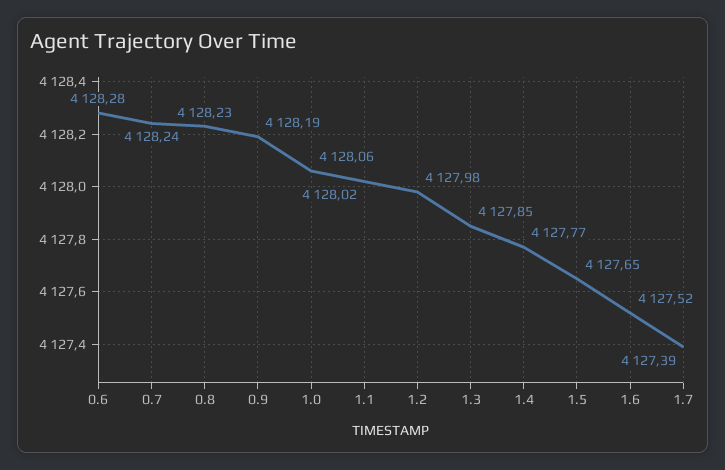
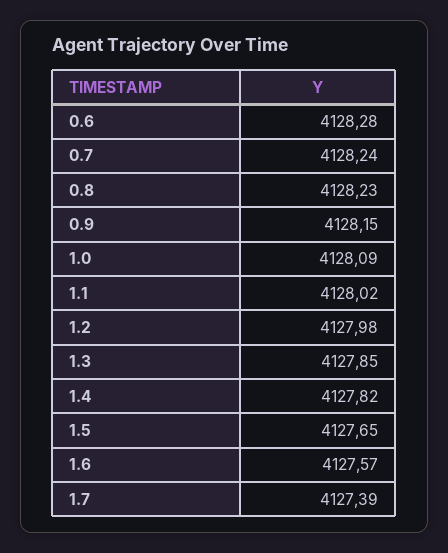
  {
    "0.6": 4128.28,
    "0.7": 4128.24,
    "0.8": 4128.23,
-   "0.9": 4128.19,
+   "0.9": 4128.15,
-   "1.0": 4128.06,
+   "1.0": 4128.09,
    "1.1": 4128.02,
    "1.2": 4127.98,
    "1.3": 4127.85,
-   "1.4": 4127.77,
+   "1.4": 4127.82,
    "1.5": 4127.65,
-   "1.6": 4127.52,
+   "1.6": 4127.57,
    "1.7": 4127.39
  }

